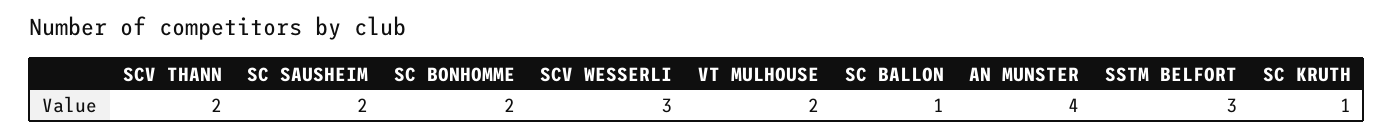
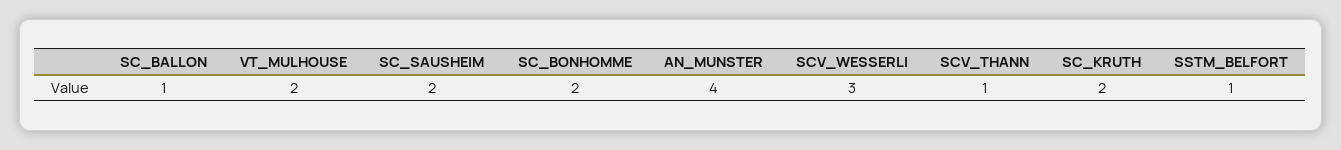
  {
-   "SCV THANN": 2,
+   "SCV THANN": 1,
    "SC SAUSHEIM": 2,
    "SC BONHOMME": 2,
    "SCV WESSERLI": 3,
    "VT MULHOUSE": 2,
    "SC BALLON": 1,
    "AN MUNSTER": 4,
-   "SSTM BELFORT": 3,
+   "SSTM BELFORT": 1,
-   "SC KRUTH": 1
+   "SC KRUTH": 2
  }

